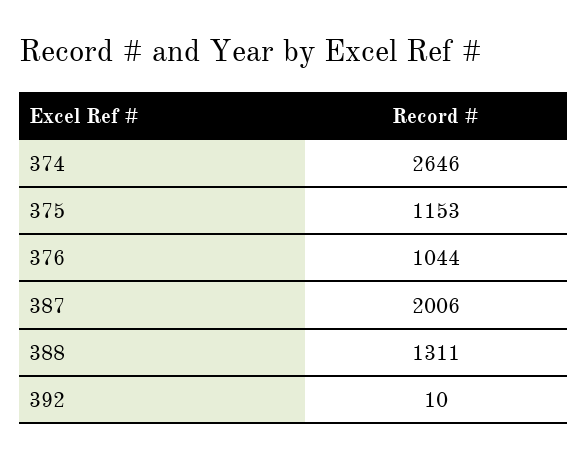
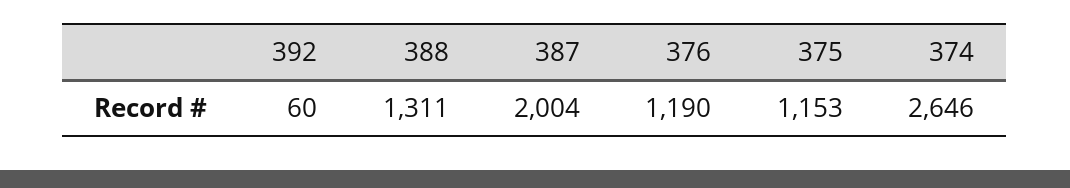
  {
    "374": 2646,
    "375": 1153,
-   "376": 1044,
+   "376": 1190,
-   "387": 2006,
+   "387": 2004,
    "388": 1311,
-   "392": 10
+   "392": 60
  }

